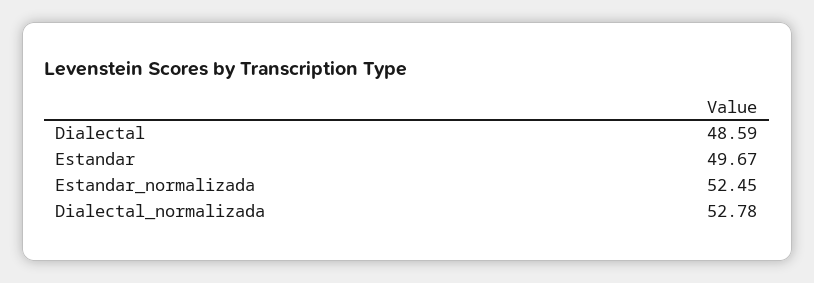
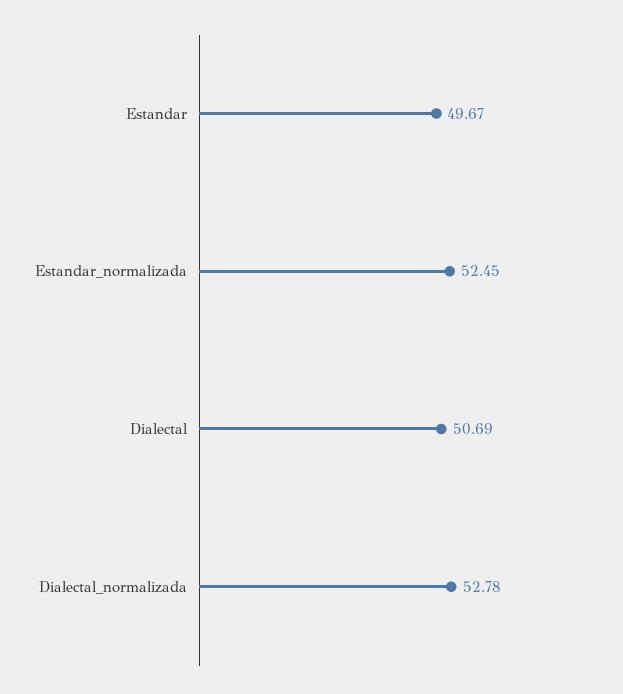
  {
-   "Dialectal": 48.59,
+   "Dialectal": 50.69,
    "Estandar": 49.67,
    "Estandar_normalizada": 52.45,
    "Dialectal_normalizada": 52.78
  }

